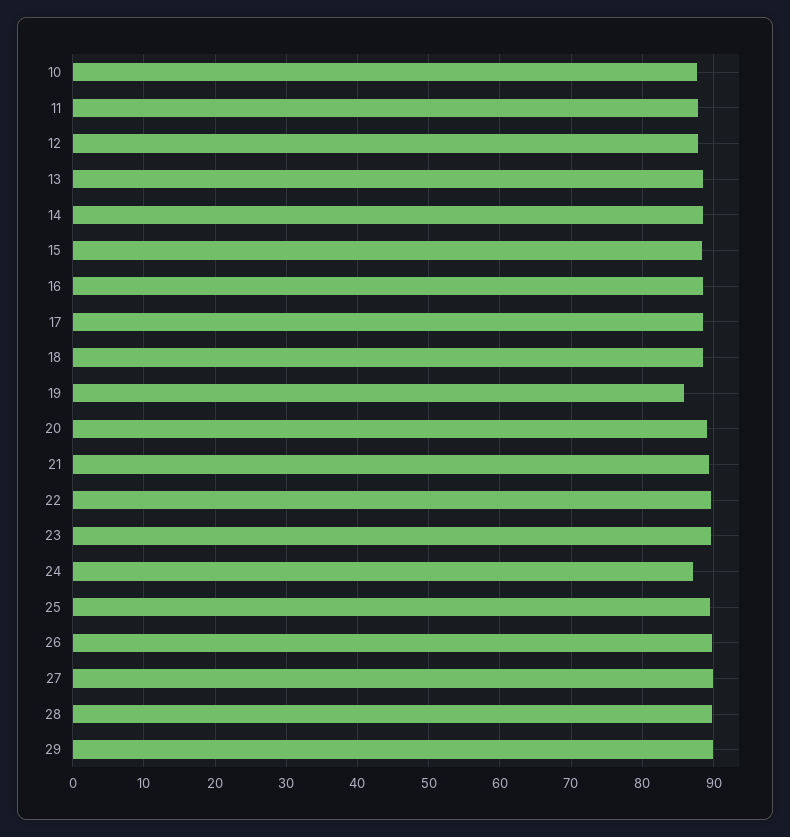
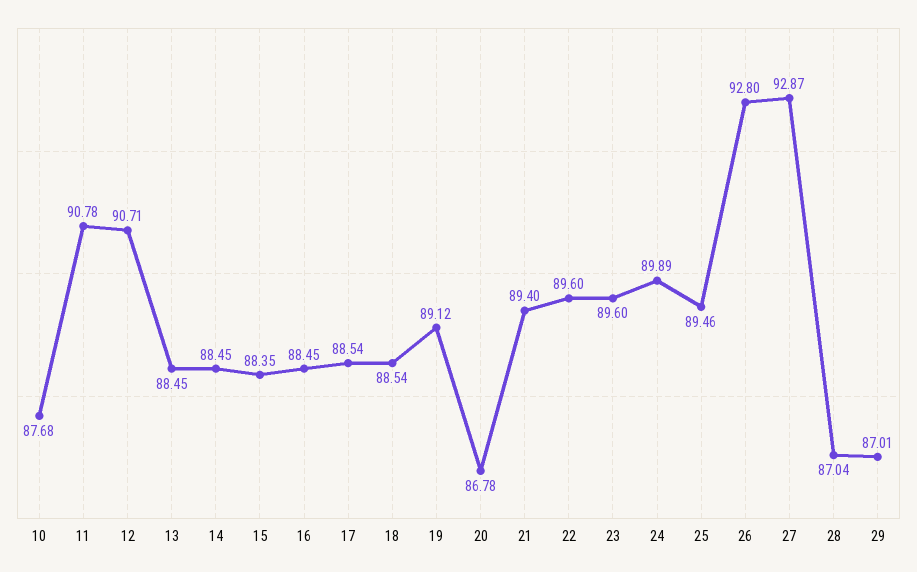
  {
    "10": 87.68,
-   "11": 88,
+   "11": 90.78,
-   "12": 88,
+   "12": 90.71,
    "13": 88.45,
    "14": 88.45,
    "15": 88.35,
    "16": 88.45,
    "17": 88.54,
    "18": 88.54,
-   "19": 86,
+   "19": 89.12,
-   "20": 89,
+   "20": 86.78,
    "21": 89.4,
    "22": 89.6,
    "23": 89.6,
-   "24": 87,
+   "24": 89.89,
    "25": 89.46,
-   "26": 90,
+   "26": 92.8,
-   "27": 90,
+   "27": 92.87,
-   "28": 90,
+   "28": 87.04,
-   "29": 90
+   "29": 87.01
  }

